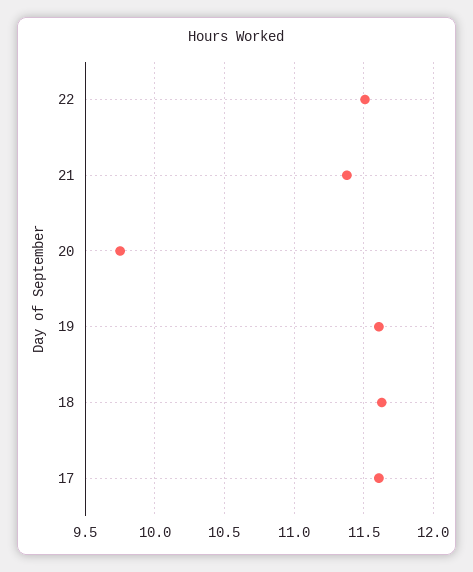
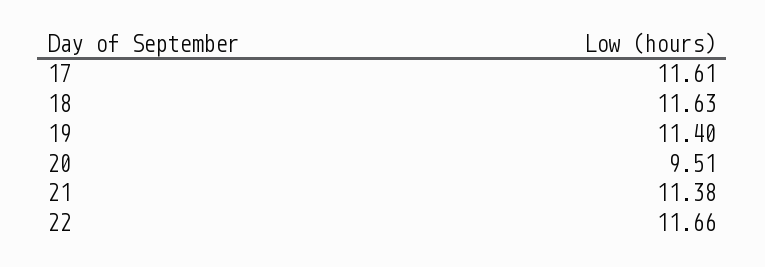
  {
-   "22": 11.5,
+   "22": 11.66,
    "21": 11.38,
-   "20": 9.75,
+   "20": 9.51,
-   "19": 11.6,
+   "19": 11.4,
    "18": 11.63,
    "17": 11.61
  }

